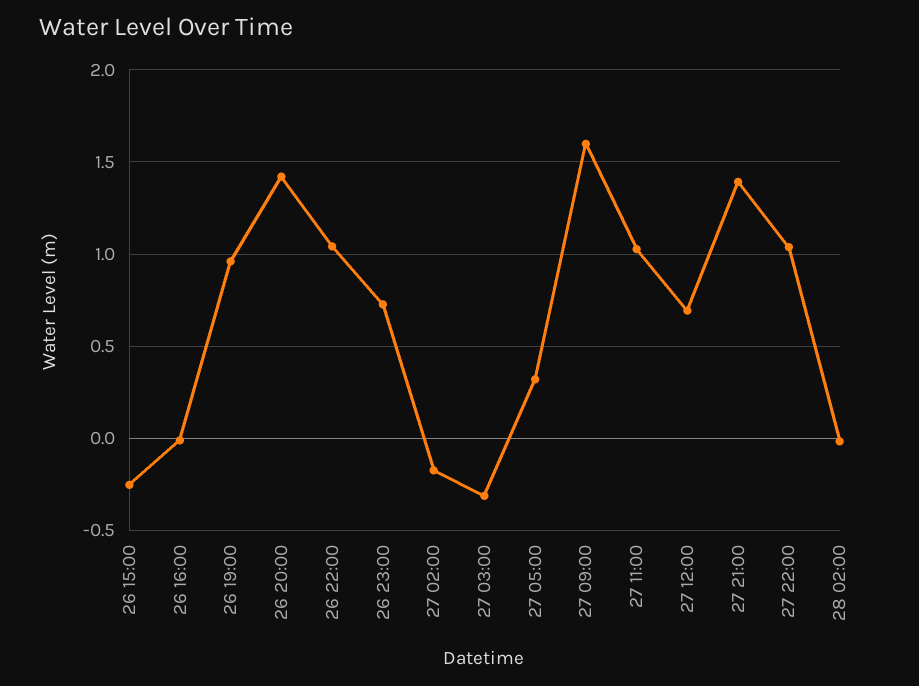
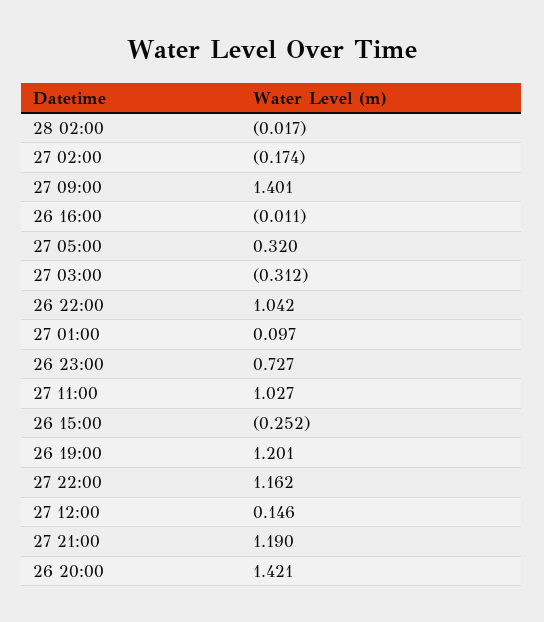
  {
    "26 15:00": -0.252,
    "26 16:00": -0.011,
-   "26 19:00": 0.95,
+   "26 19:00": 1.201,
    "26 20:00": 1.421,
    "26 22:00": 1.042,
    "26 23:00": 0.727,
    "27 02:00": -0.174,
    "27 03:00": -0.312,
    "27 05:00": 0.32,
-   "27 09:00": 1.6,
+   "27 09:00": 1.401,
    "27 11:00": 1.027,
-   "27 12:00": 0.7,
+   "27 12:00": 0.146,
-   "27 21:00": 1.4,
+   "27 21:00": 1.19,
-   "27 22:00": 1.05,
+   "27 22:00": 1.162,
-   "28 02:00": -0.017
+   "28 02:00": -0.017,
+   "27 01:00": 0.097
  }

